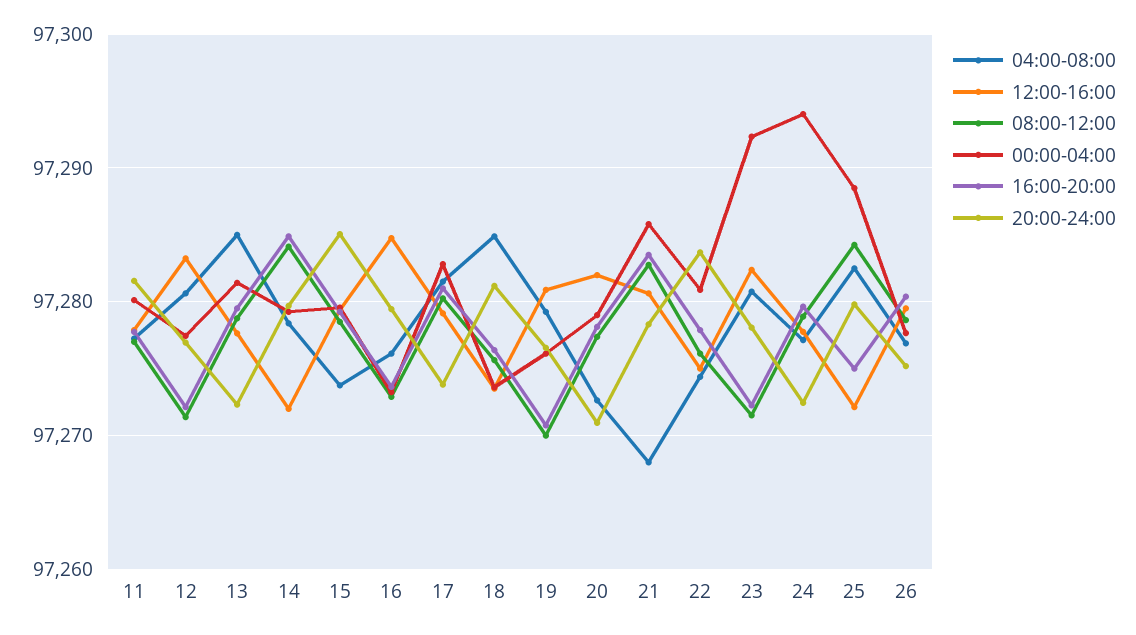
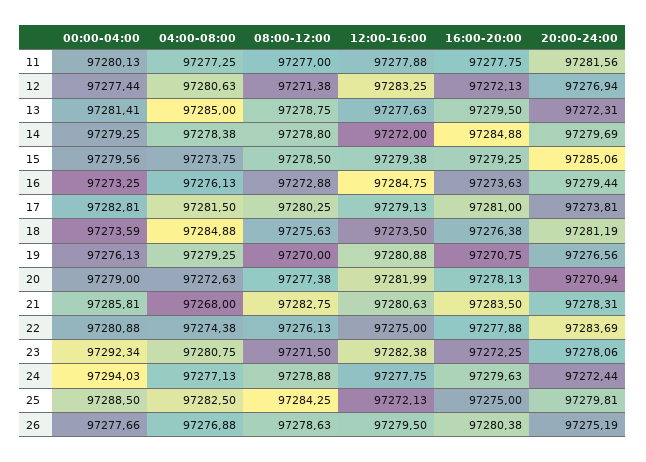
  {
    "04:00-08:00": {
      "11": 97277.25,
      "12": 97280.63,
      "13": 97285,
      "14": 97278.38,
      "15": 97273.75,
      "16": 97276.13,
      "17": 97281.5,
      "18": 97284.88,
      "19": 97279.25,
      "20": 97272.63,
      "21": 97268,
      "22": 97274.38,
      "23": 97280.75,
      "24": 97277.13,
      "25": 97282.5,
      "26": 97276.88
    },
    "12:00-16:00": {
      "11": 97277.88,
      "12": 97283.25,
      "13": 97277.63,
      "14": 97272,
      "15": 97279.38,
      "16": 97284.75,
      "17": 97279.13,
      "18": 97273.5,
      "19": 97280.88,
      "20": 97281.99,
      "21": 97280.63,
      "22": 97275,
      "23": 97282.38,
      "24": 97277.75,
      "25": 97272.13,
      "26": 97279.5
    },
    "08:00-12:00": {
      "11": 97277,
      "12": 97271.38,
      "13": 97278.75,
-     "14": 97284,
+     "14": 97278.8,
      "15": 97278.5,
      "16": 97272.88,
      "17": 97280.25,
      "18": 97275.63,
      "19": 97270,
      "20": 97277.38,
      "21": 97282.75,
      "22": 97276.13,
      "23": 97271.5,
      "24": 97278.88,
      "25": 97284.25,
      "26": 97278.63
    },
    "00:00-04:00": {
      "11": 97280.13,
      "12": 97277.44,
      "13": 97281.41,
      "14": 97279.25,
      "15": 97279.56,
      "16": 97273.25,
      "17": 97282.81,
      "18": 97273.59,
      "19": 97276.13,
      "20": 97279,
      "21": 97285.81,
      "22": 97280.88,
      "23": 97292.34,
      "24": 97294.03,
      "25": 97288.5,
      "26": 97277.66
    },
    "16:00-20:00": {
      "11": 97277.75,
      "12": 97272.13,
      "13": 97279.5,
      "14": 97284.88,
      "15": 97279.25,
      "16": 97273.63,
      "17": 97281,
      "18": 97276.38,
      "19": 97270.75,
      "20": 97278.13,
      "21": 97283.5,
      "22": 97277.88,
      "23": 97272.25,
      "24": 97279.63,
      "25": 97275,
      "26": 97280.38
    },
    "20:00-24:00": {
      "11": 97281.56,
      "12": 97276.94,
      "13": 97272.31,
      "14": 97279.69,
      "15": 97285.06,
      "16": 97279.44,
      "17": 97273.81,
      "18": 97281.19,
      "19": 97276.56,
      "20": 97270.94,
      "21": 97278.31,
      "22": 97283.69,
      "23": 97278.06,
      "24": 97272.44,
      "25": 97279.81,
      "26": 97275.19
    }
  }

